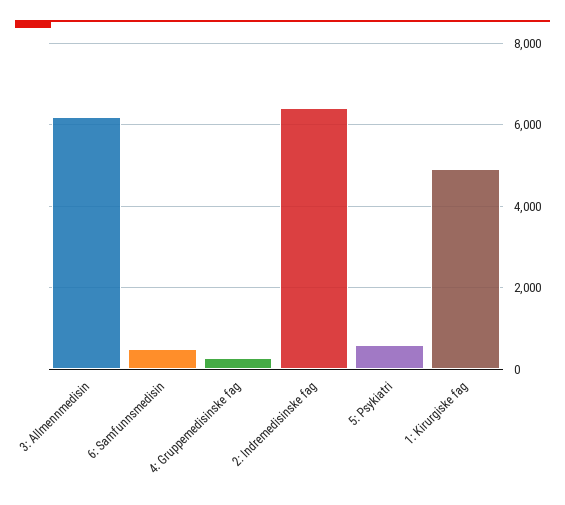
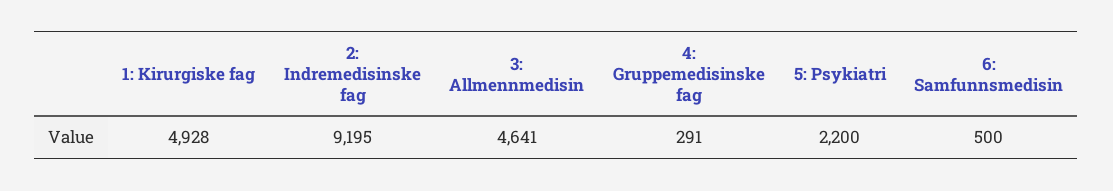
  {
-   "3: Allmennmedisin": 6200,
+   "3: Allmennmedisin": 4641,
    "6: Samfunnsmedisin": 500,
    "4: Gruppemedisinske fag": 291,
-   "2: Indremedisinske fag": 6400,
+   "2: Indremedisinske fag": 9195,
-   "5: Psykiatri": 600,
+   "5: Psykiatri": 2200,
    "1: Kirurgiske fag": 4928
  }

